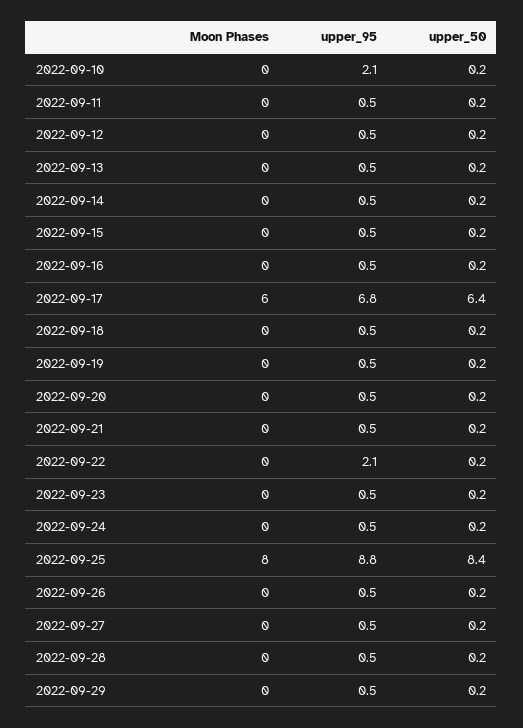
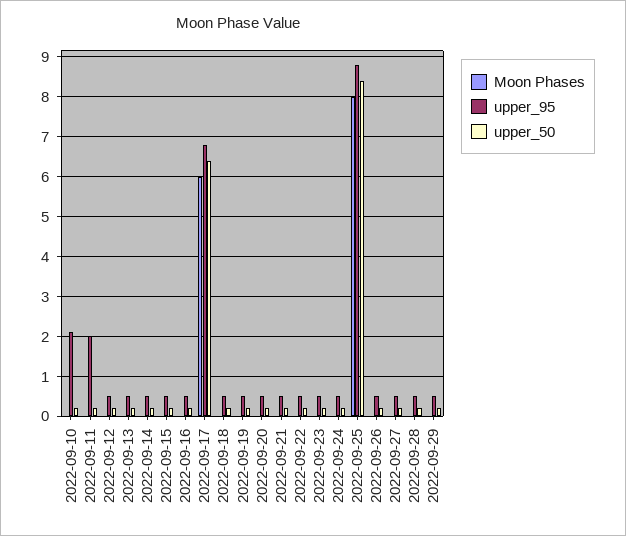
  {
    "Moon Phases": {
      "2022-09-10": 0,
      "2022-09-11": 0,
      "2022-09-12": 0,
      "2022-09-13": 0,
      "2022-09-14": 0,
      "2022-09-15": 0,
      "2022-09-16": 0,
      "2022-09-17": 6,
      "2022-09-18": 0,
      "2022-09-19": 0,
      "2022-09-20": 0,
      "2022-09-21": 0,
      "2022-09-22": 0,
      "2022-09-23": 0,
      "2022-09-24": 0,
      "2022-09-25": 8,
      "2022-09-26": 0,
      "2022-09-27": 0,
      "2022-09-28": 0,
      "2022-09-29": 0
    },
    "upper_95": {
      "2022-09-10": 2.1,
-     "2022-09-11": 0.5,
+     "2022-09-11": 2,
      "2022-09-12": 0.5,
      "2022-09-13": 0.5,
      "2022-09-14": 0.5,
      "2022-09-15": 0.5,
      "2022-09-16": 0.5,
      "2022-09-17": 6.8,
      "2022-09-18": 0.5,
      "2022-09-19": 0.5,
      "2022-09-20": 0.5,
      "2022-09-21": 0.5,
-     "2022-09-22": 2.1,
+     "2022-09-22": 0.5,
      "2022-09-23": 0.5,
      "2022-09-24": 0.5,
      "2022-09-25": 8.8,
      "2022-09-26": 0.5,
      "2022-09-27": 0.5,
      "2022-09-28": 0.5,
      "2022-09-29": 0.5
    },
    "upper_50": {
      "2022-09-10": 0.2,
      "2022-09-11": 0.2,
      "2022-09-12": 0.2,
      "2022-09-13": 0.2,
      "2022-09-14": 0.2,
      "2022-09-15": 0.2,
      "2022-09-16": 0.2,
      "2022-09-17": 6.4,
      "2022-09-18": 0.2,
      "2022-09-19": 0.2,
      "2022-09-20": 0.2,
      "2022-09-21": 0.2,
      "2022-09-22": 0.2,
      "2022-09-23": 0.2,
      "2022-09-24": 0.2,
      "2022-09-25": 8.4,
      "2022-09-26": 0.2,
      "2022-09-27": 0.2,
      "2022-09-28": 0.2,
      "2022-09-29": 0.2
    }
  }

